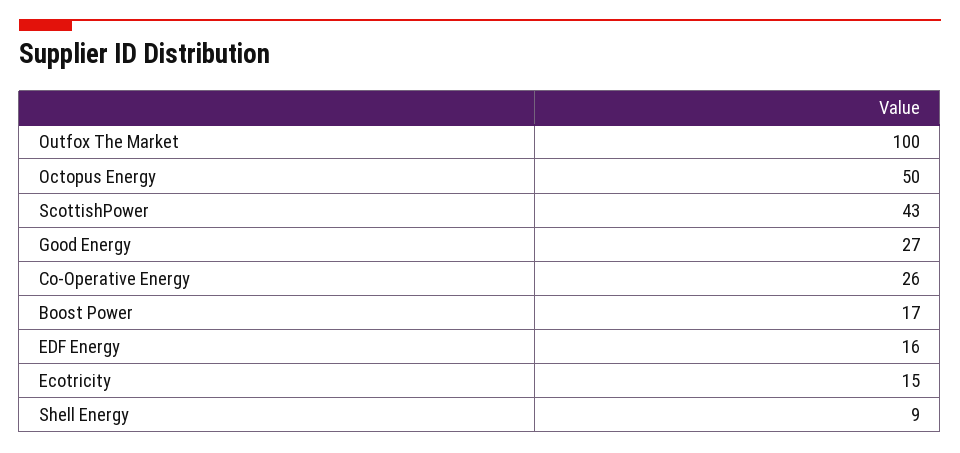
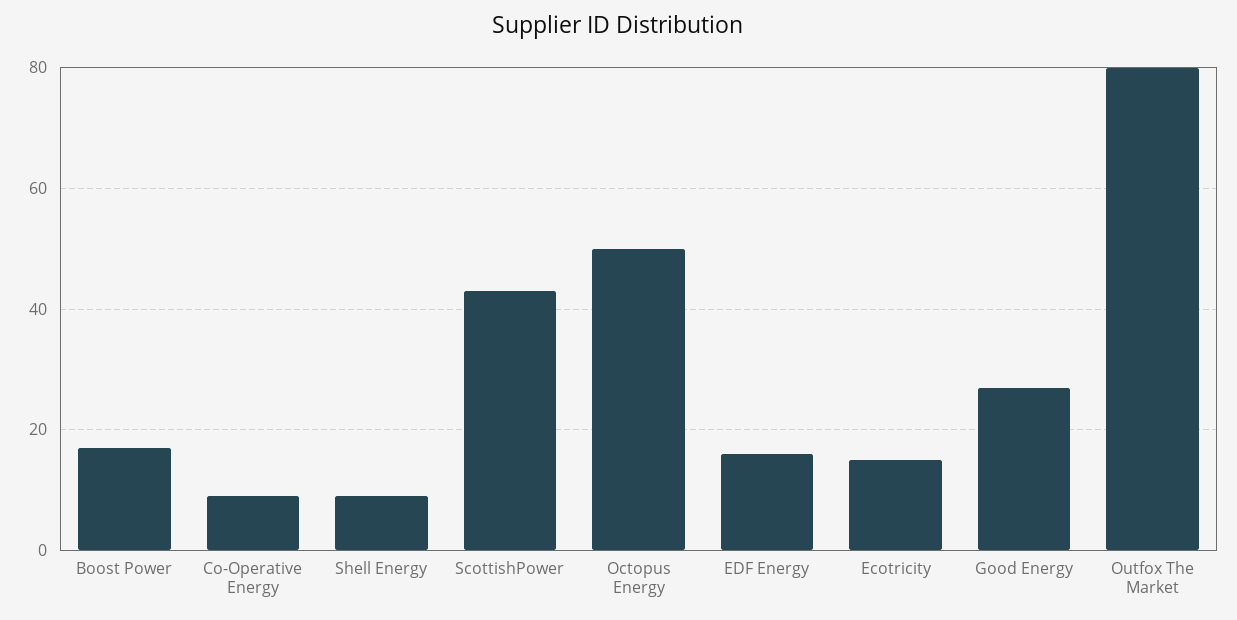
  {
-   "Outfox The Market": 100,
+   "Outfox The Market": 80,
    "Octopus Energy": 50,
    "ScottishPower": 43,
    "Good Energy": 27,
-   "Co-Operative Energy": 26,
+   "Co-Operative Energy": 10,
    "Boost Power": 17,
    "EDF Energy": 16,
    "Ecotricity": 15,
    "Shell Energy": 9
  }

